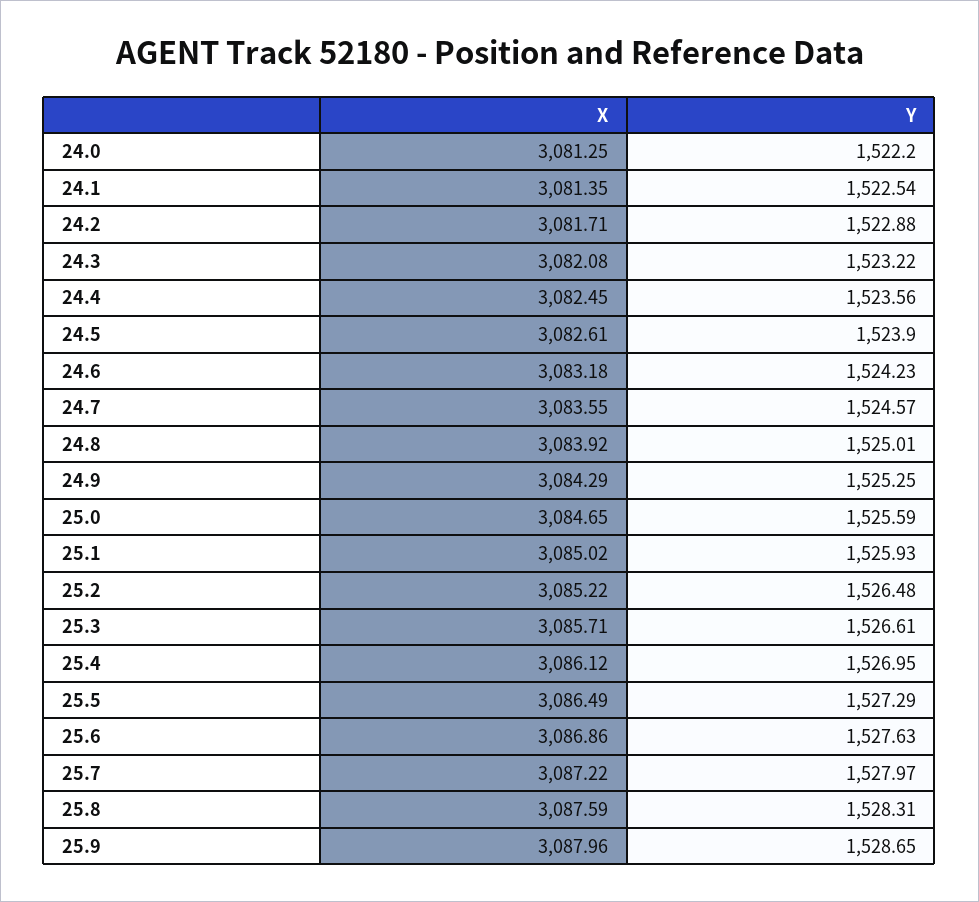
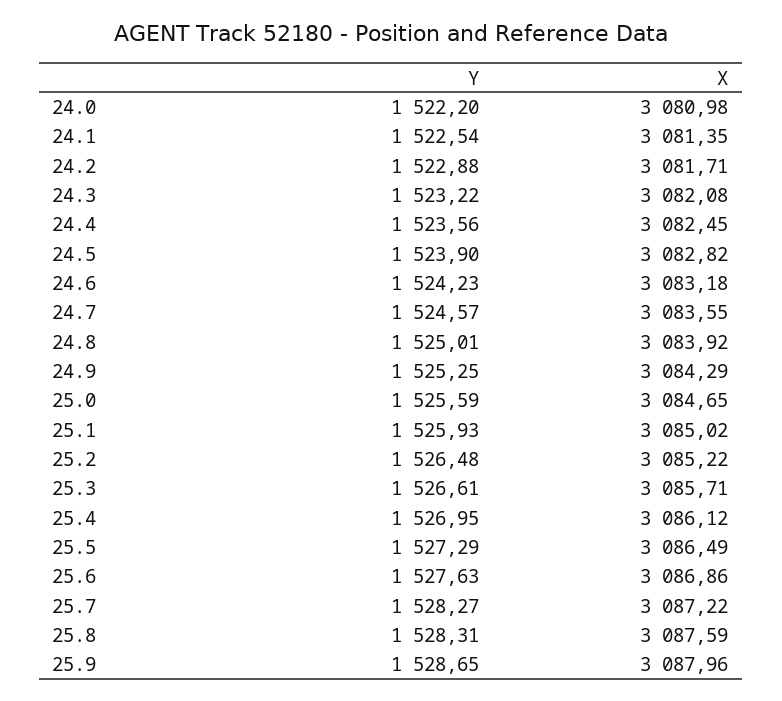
  {
    "X": {
-     "24.0": 3081.25,
+     "24.0": 3080.98,
      "24.1": 3081.35,
      "24.2": 3081.71,
      "24.3": 3082.08,
      "24.4": 3082.45,
-     "24.5": 3082.61,
+     "24.5": 3082.82,
      "24.6": 3083.18,
      "24.7": 3083.55,
      "24.8": 3083.92,
      "24.9": 3084.29,
      "25.0": 3084.65,
      "25.1": 3085.02,
      "25.2": 3085.22,
      "25.3": 3085.71,
      "25.4": 3086.12,
      "25.5": 3086.49,
      "25.6": 3086.86,
      "25.7": 3087.22,
      "25.8": 3087.59,
      "25.9": 3087.96
    },
    "Y": {
      "24.0": 1522.2,
      "24.1": 1522.54,
      "24.2": 1522.88,
      "24.3": 1523.22,
      "24.4": 1523.56,
      "24.5": 1523.9,
      "24.6": 1524.23,
      "24.7": 1524.57,
      "24.8": 1525.01,
      "24.9": 1525.25,
      "25.0": 1525.59,
      "25.1": 1525.93,
      "25.2": 1526.48,
      "25.3": 1526.61,
      "25.4": 1526.95,
      "25.5": 1527.29,
      "25.6": 1527.63,
-     "25.7": 1527.97,
+     "25.7": 1528.27,
      "25.8": 1528.31,
      "25.9": 1528.65
    }
  }

